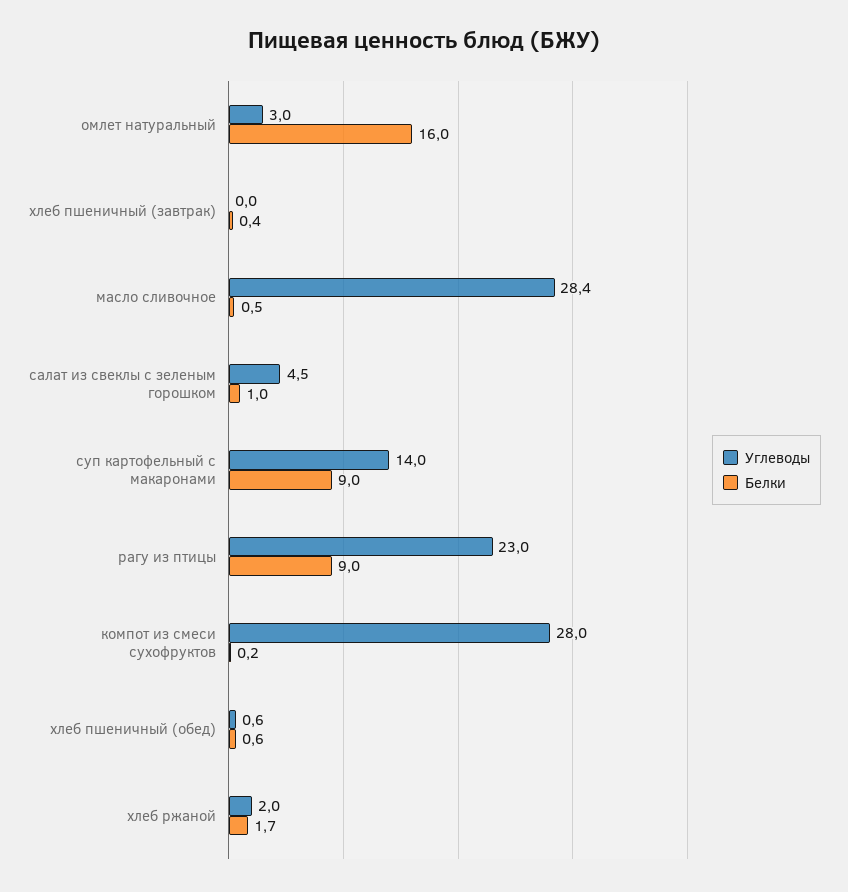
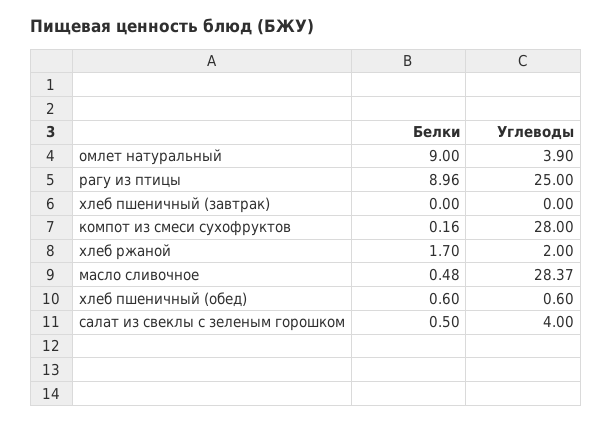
  {
    "Углеводы": {
-     "омлет натуральный": 3,
+     "омлет натуральный": 3.9,
      "хлеб пшеничный (завтрак)": 0,
      "масло сливочное": 28.37,
-     "салат из свеклы с зеленым горошком": 4.5,
+     "салат из свеклы с зеленым горошком": 4,
-     "суп картофельный с макаронами": 14,
-     "рагу из птицы": 23,
+     "рагу из птицы": 25,
      "компот из смеси сухофруктов": 28,
      "хлеб пшеничный (обед)": 0.6,
      "хлеб ржаной": 2
    },
    "Белки": {
-     "омлет натуральный": 16,
+     "омлет натуральный": 9,
-     "хлеб пшеничный (завтрак)": 0.4,
+     "хлеб пшеничный (завтрак)": 0,
      "масло сливочное": 0.48,
-     "салат из свеклы с зеленым горошком": 1,
+     "салат из свеклы с зеленым горошком": 0.5,
-     "суп картофельный с макаронами": 9,
      "рагу из птицы": 8.96,
      "компот из смеси сухофруктов": 0.16,
      "хлеб пшеничный (обед)": 0.6,
      "хлеб ржаной": 1.7
    }
  }

